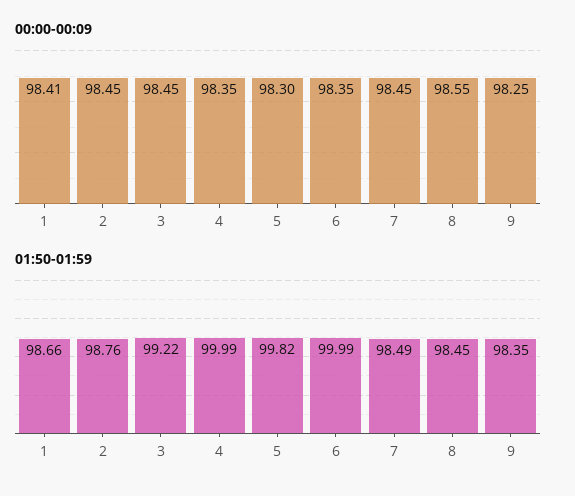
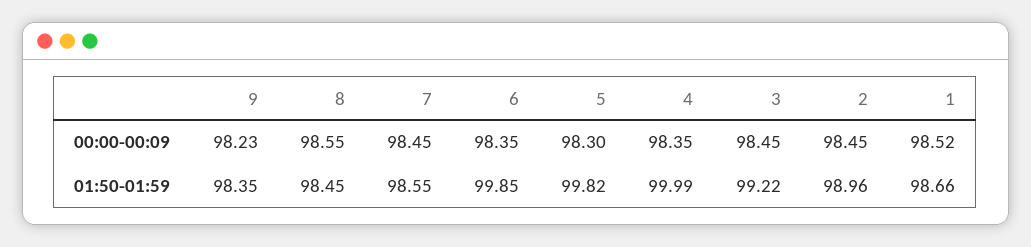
  {
    "00:00-00:09": {
-     "1": 98.41,
+     "1": 98.52,
      "2": 98.45,
      "3": 98.45,
      "4": 98.35,
      "5": 98.3,
      "6": 98.35,
      "7": 98.45,
      "8": 98.55,
-     "9": 98.25
+     "9": 98.23
    },
    "01:50-01:59": {
      "1": 98.66,
-     "2": 98.76,
+     "2": 98.96,
      "3": 99.22,
      "4": 99.99,
      "5": 99.82,
-     "6": 99.99,
+     "6": 99.85,
-     "7": 98.49,
+     "7": 98.55,
      "8": 98.45,
      "9": 98.35
    }
  }

